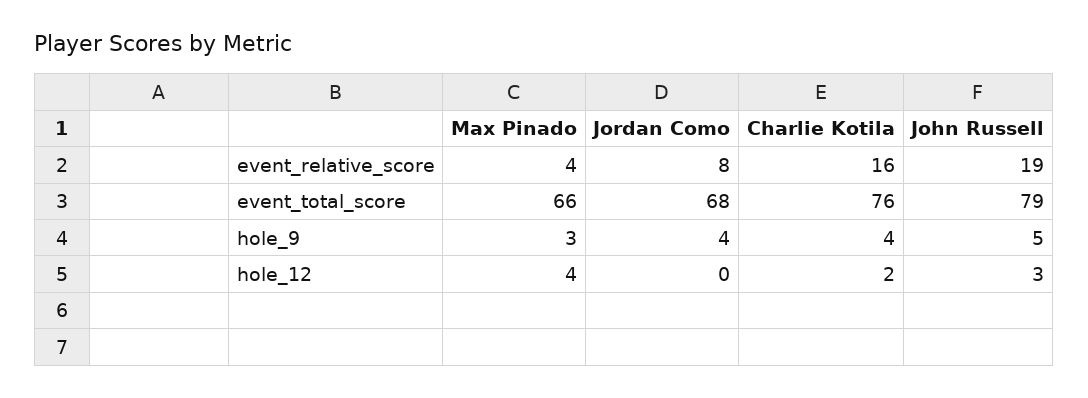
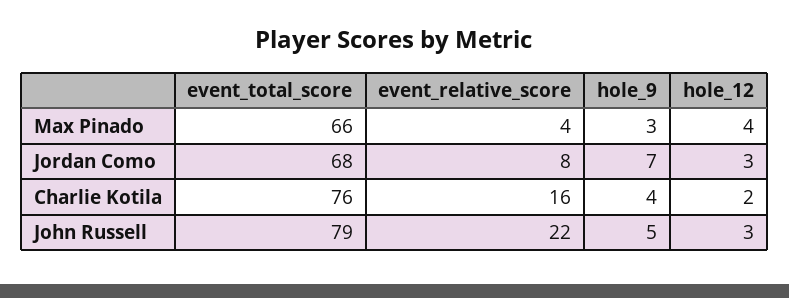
  {
    "Max Pinado": {
      "event_relative_score": 4,
      "event_total_score": 66,
      "hole_9": 3,
      "hole_12": 4
    },
    "Jordan Como": {
      "event_relative_score": 8,
      "event_total_score": 68,
-     "hole_9": 4,
+     "hole_9": 7,
-     "hole_12": 0
+     "hole_12": 3
    },
    "Charlie Kotila": {
      "event_relative_score": 16,
      "event_total_score": 76,
      "hole_9": 4,
      "hole_12": 2
    },
    "John Russell": {
-     "event_relative_score": 19,
+     "event_relative_score": 22,
      "event_total_score": 79,
      "hole_9": 5,
      "hole_12": 3
    }
  }

